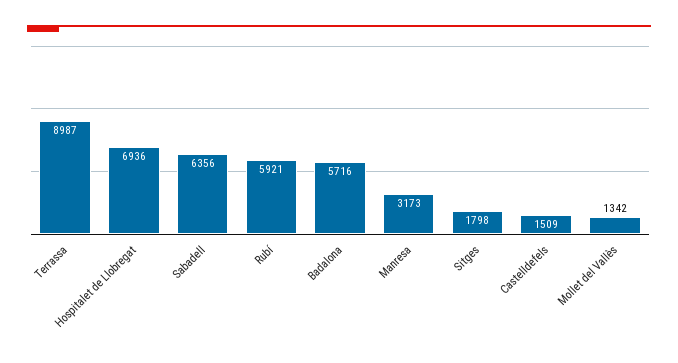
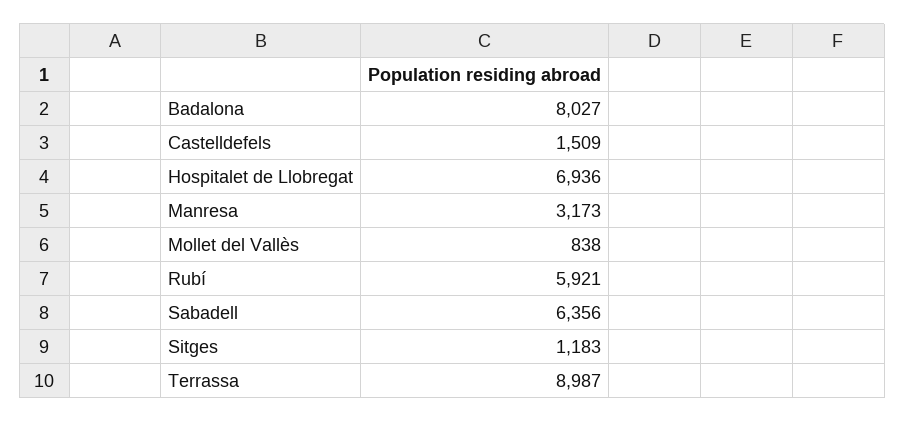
  {
    "Terrassa": 8987,
    "Hospitalet de Llobregat": 6936,
    "Sabadell": 6356,
    "Rubí": 5921,
-   "Badalona": 5716,
+   "Badalona": 8027,
    "Manresa": 3173,
-   "Sitges": 1798,
+   "Sitges": 1183,
    "Castelldefels": 1509,
-   "Mollet del Vallès": 1342
+   "Mollet del Vallès": 838
  }

